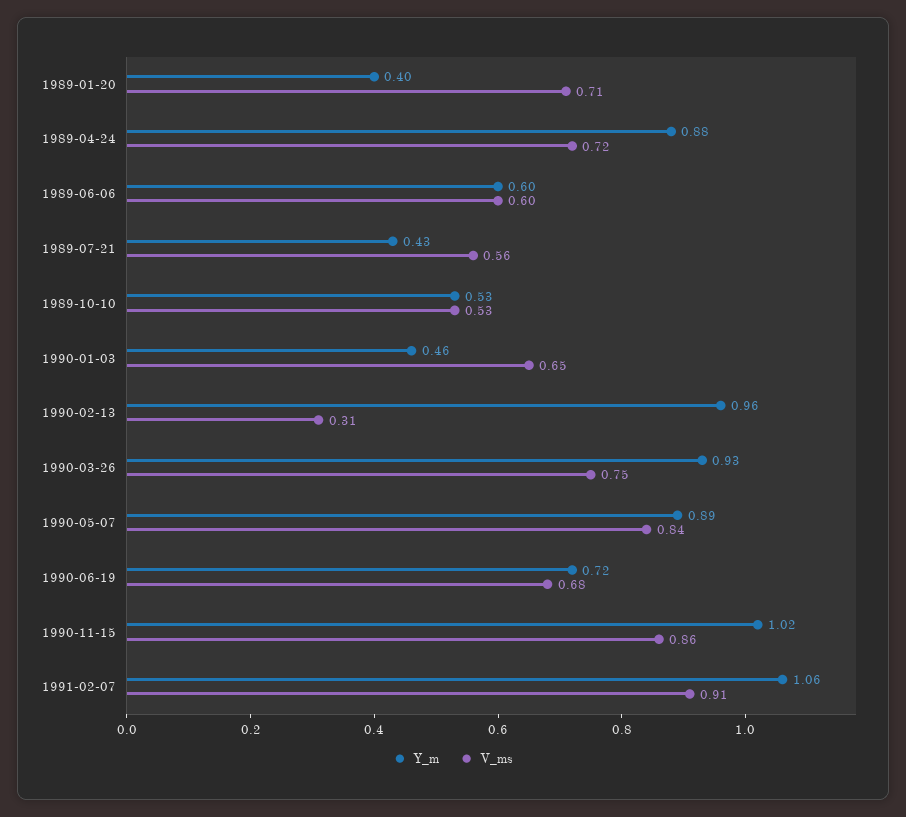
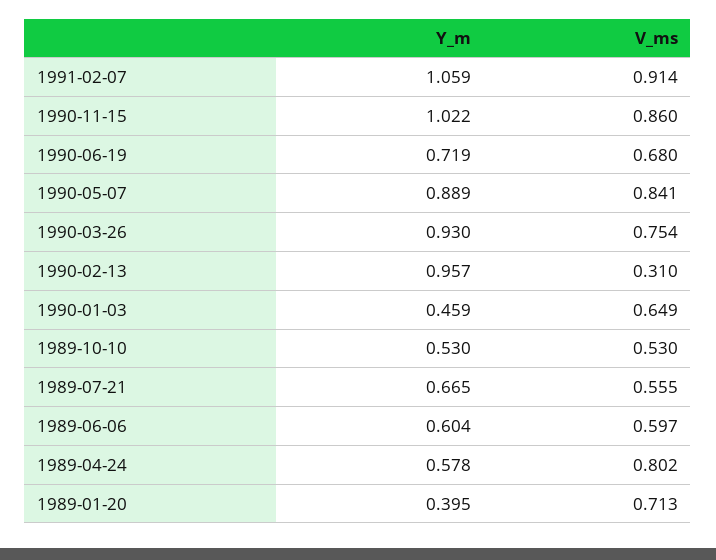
  {
    "Y_m": {
      "1989-01-20": 0.395,
-     "1989-04-24": 0.88,
+     "1989-04-24": 0.578,
      "1989-06-06": 0.604,
-     "1989-07-21": 0.43,
+     "1989-07-21": 0.665,
      "1989-10-10": 0.53,
      "1990-01-03": 0.459,
      "1990-02-13": 0.957,
      "1990-03-26": 0.93,
      "1990-05-07": 0.889,
      "1990-06-19": 0.719,
      "1990-11-15": 1.022,
      "1991-02-07": 1.059
    },
    "V_ms": {
      "1989-01-20": 0.713,
-     "1989-04-24": 0.72,
+     "1989-04-24": 0.802,
      "1989-06-06": 0.597,
      "1989-07-21": 0.555,
      "1989-10-10": 0.53,
      "1990-01-03": 0.649,
      "1990-02-13": 0.31,
      "1990-03-26": 0.754,
      "1990-05-07": 0.841,
      "1990-06-19": 0.68,
      "1990-11-15": 0.86,
      "1991-02-07": 0.914
    }
  }

